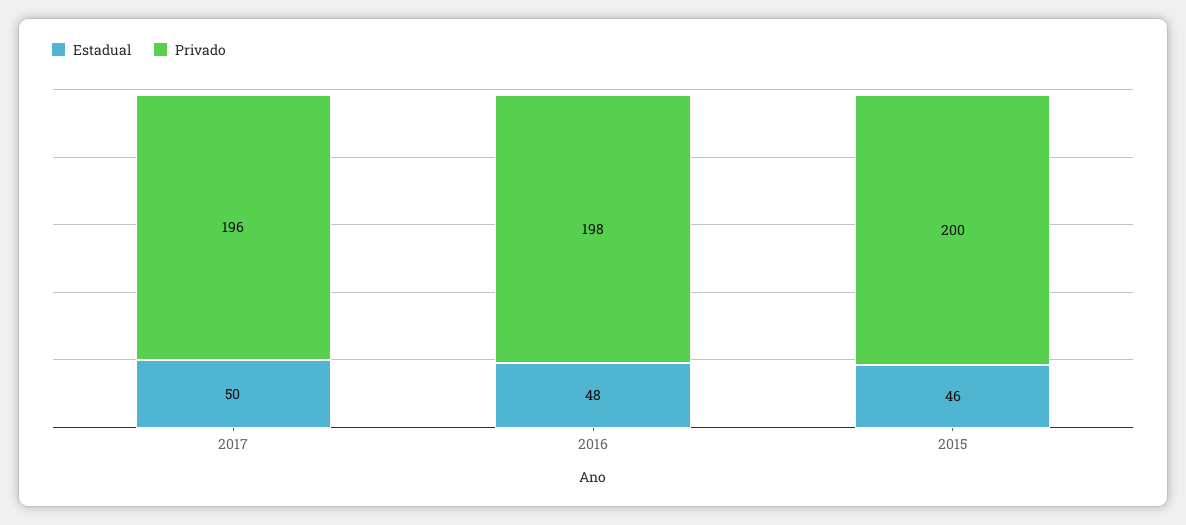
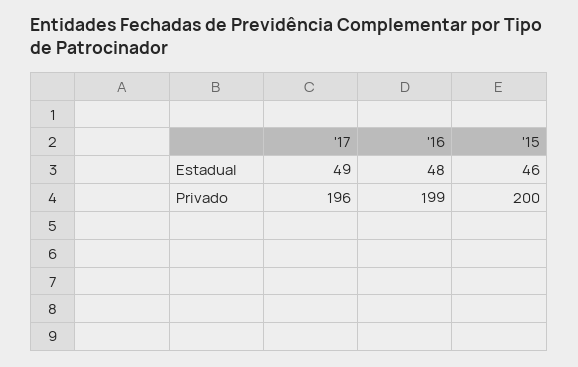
  {
    "Estadual": {
-     "2017": 50,
+     "2017": 49,
      "2016": 48,
      "2015": 46
    },
    "Privado": {
      "2017": 196,
-     "2016": 198,
+     "2016": 199,
      "2015": 200
    }
  }

